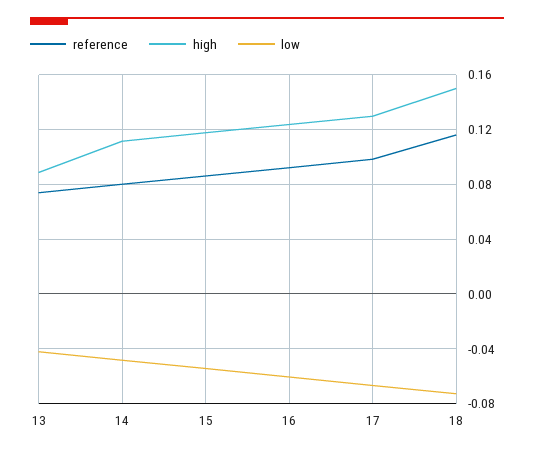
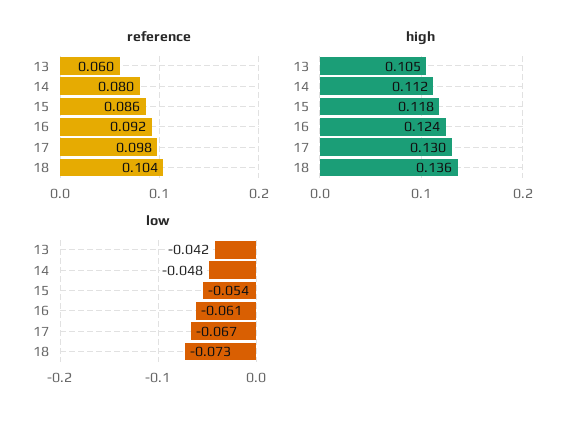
  {
    "reference": {
-     "13": 0.075,
+     "13": 0.06,
      "14": 0.08,
      "15": 0.086,
      "16": 0.092,
      "17": 0.098,
-     "18": 0.115
+     "18": 0.104
    },
    "high": {
-     "13": 0.09,
+     "13": 0.105,
      "14": 0.112,
      "15": 0.118,
      "16": 0.124,
      "17": 0.13,
-     "18": 0.15
+     "18": 0.136
    },
    "low": {
      "13": -0.042,
      "14": -0.048,
      "15": -0.054,
      "16": -0.061,
      "17": -0.067,
      "18": -0.073
    }
  }

